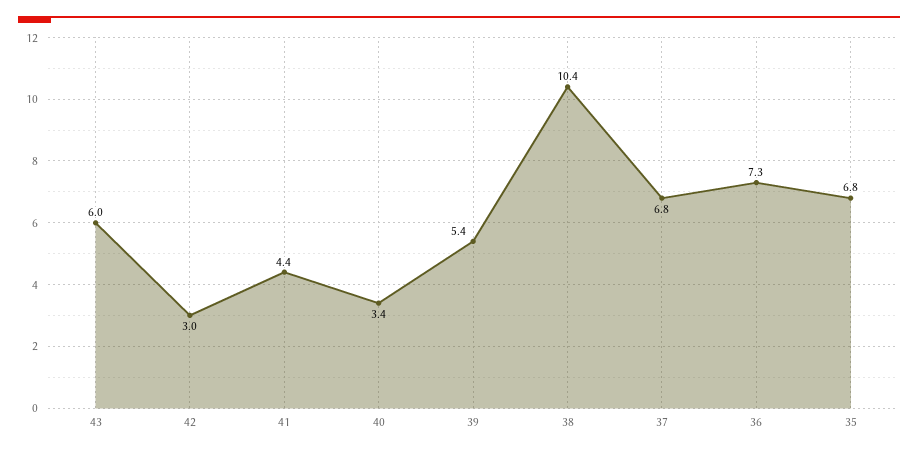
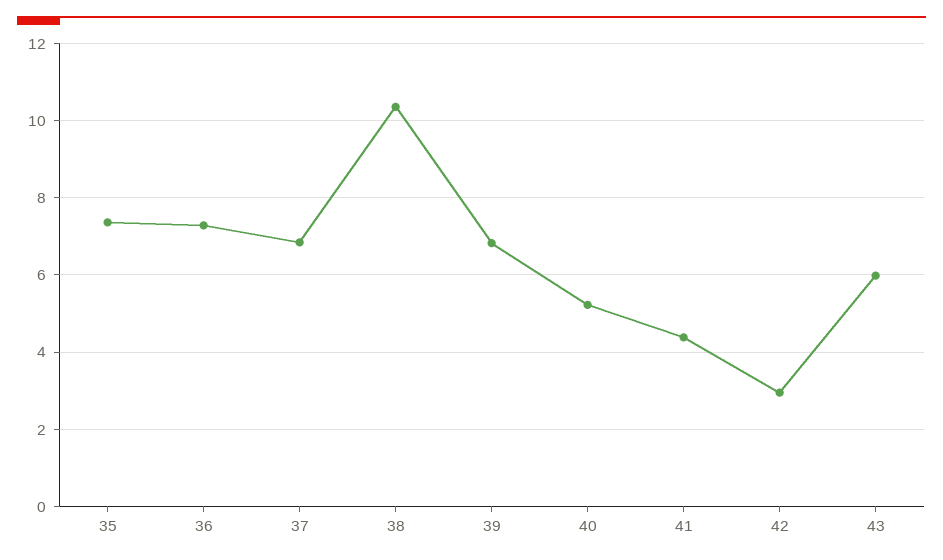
  {
    "43": 6,
    "42": 3,
    "41": 4.4,
-   "40": 3.4,
+   "40": 5.2,
-   "39": 5.4,
+   "39": 6.8,
    "38": 10.4,
    "37": 6.8,
    "36": 7.3,
-   "35": 6.8
+   "35": 7.4
  }

